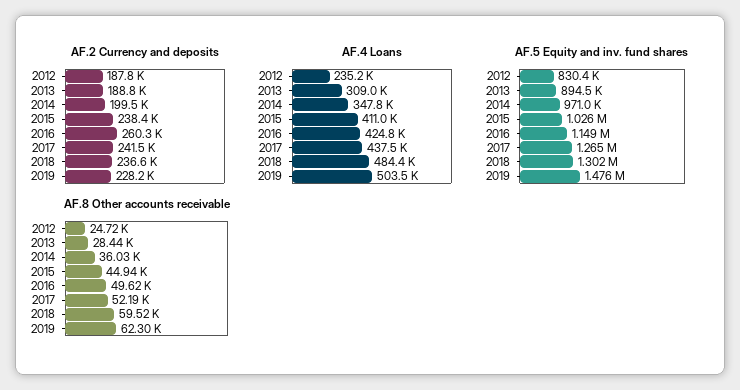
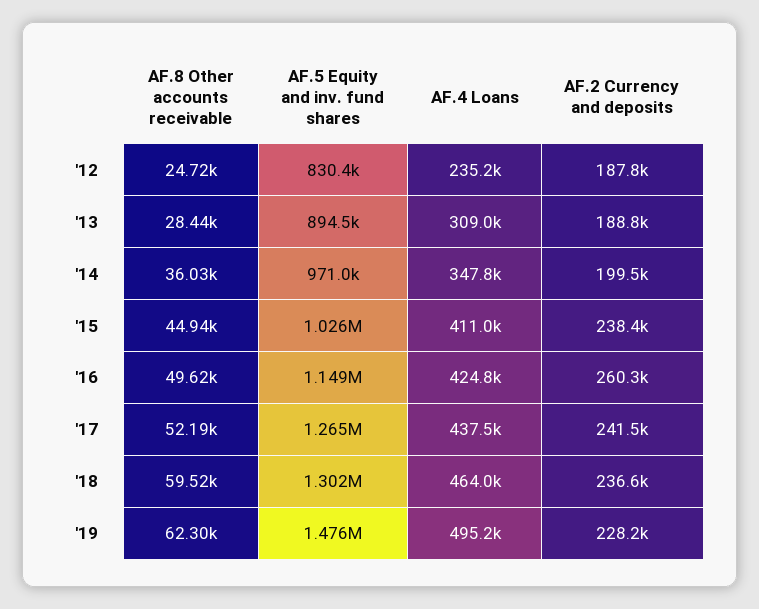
  {
    "AF.2 Currency and deposits": {
      "2012": 187800,
      "2013": 188800,
      "2014": 199500,
      "2015": 238400,
      "2016": 260300,
      "2017": 241500,
      "2018": 236600,
      "2019": 228200
    },
    "AF.4 Loans": {
      "2012": 235200,
      "2013": 309000,
      "2014": 347800,
      "2015": 411000,
      "2016": 424800,
      "2017": 437500,
-     "2018": 484400,
+     "2018": 464000,
-     "2019": 503500
+     "2019": 495200
    },
    "AF.5 Equity and inv. fund shares": {
      "2012": 830400,
      "2013": 894500,
      "2014": 971000,
      "2015": 1026000,
      "2016": 1149000,
      "2017": 1265000,
      "2018": 1302000,
      "2019": 1476000
    },
    "AF.8 Other accounts receivable": {
      "2012": 24720,
      "2013": 28440,
      "2014": 36030,
      "2015": 44940,
      "2016": 49620,
      "2017": 52190,
      "2018": 59520,
      "2019": 62300
    }
  }

